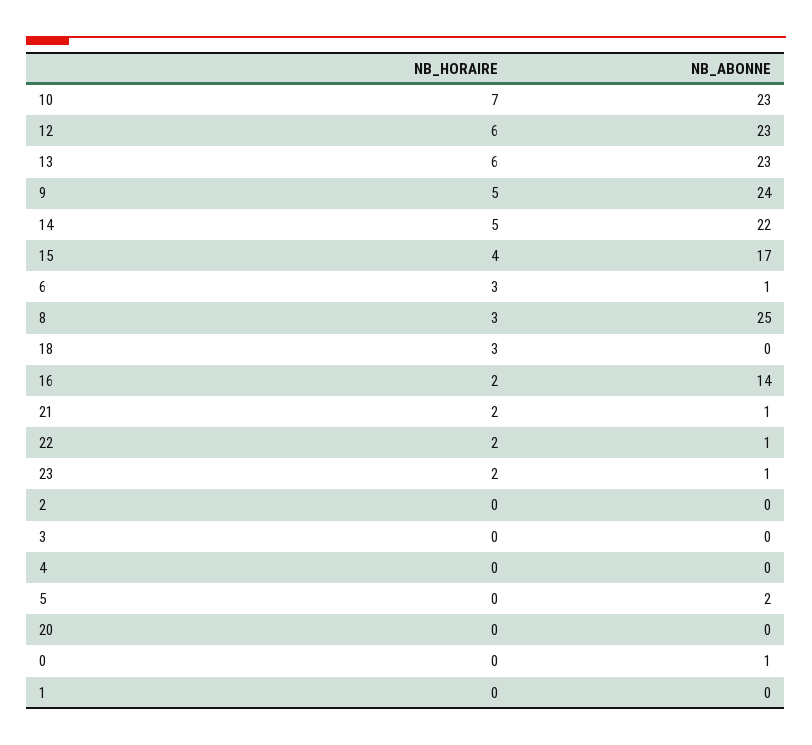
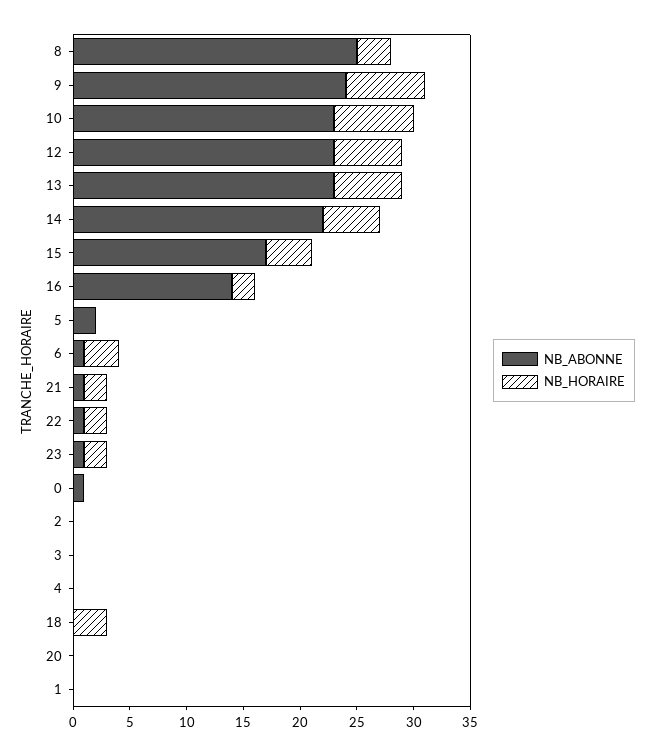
  {
    "NB_HORAIRE": {
      "10": 7,
      "12": 6,
      "13": 6,
-     "9": 5,
+     "9": 7,
      "14": 5,
      "15": 4,
      "6": 3,
      "8": 3,
      "18": 3,
      "16": 2,
      "21": 2,
      "22": 2,
      "23": 2,
      "2": 0,
      "3": 0,
      "4": 0,
      "5": 0,
      "20": 0,
      "0": 0,
      "1": 0
    },
    "NB_ABONNE": {
      "10": 23,
      "12": 23,
      "13": 23,
      "9": 24,
      "14": 22,
      "15": 17,
      "6": 1,
      "8": 25,
      "18": 0,
      "16": 14,
      "21": 1,
      "22": 1,
      "23": 1,
      "2": 0,
      "3": 0,
      "4": 0,
      "5": 2,
      "20": 0,
      "0": 1,
      "1": 0
    }
  }

